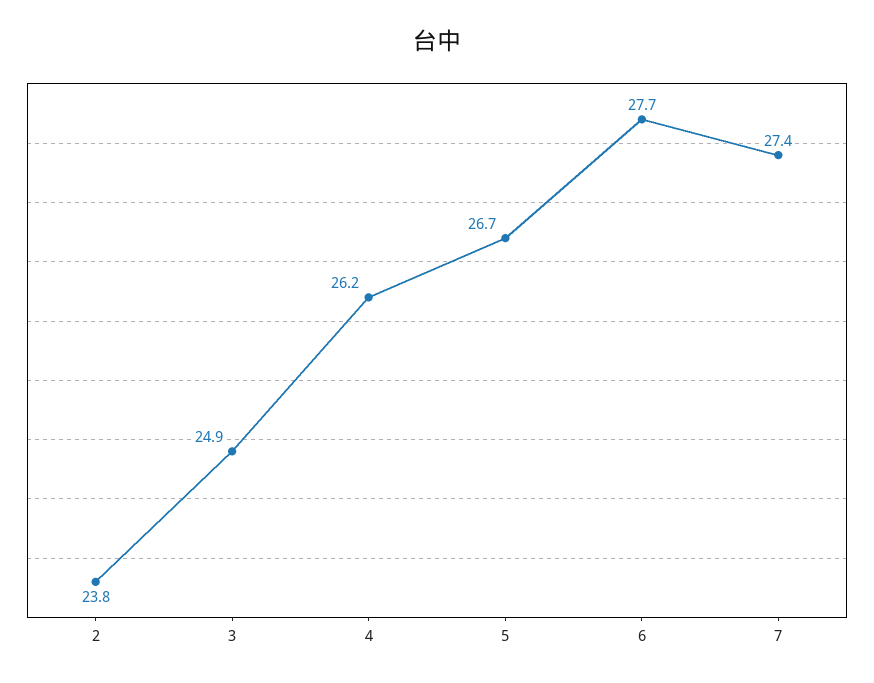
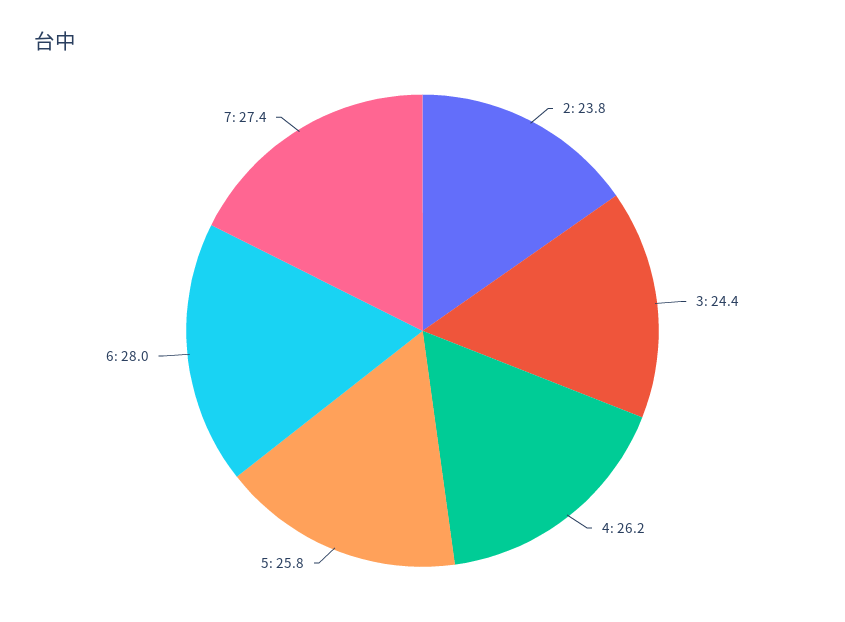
  {
    "2": 23.8,
-   "3": 24.9,
+   "3": 24.4,
    "4": 26.2,
-   "5": 26.7,
+   "5": 25.8,
-   "6": 27.7,
+   "6": 28,
    "7": 27.4
  }

